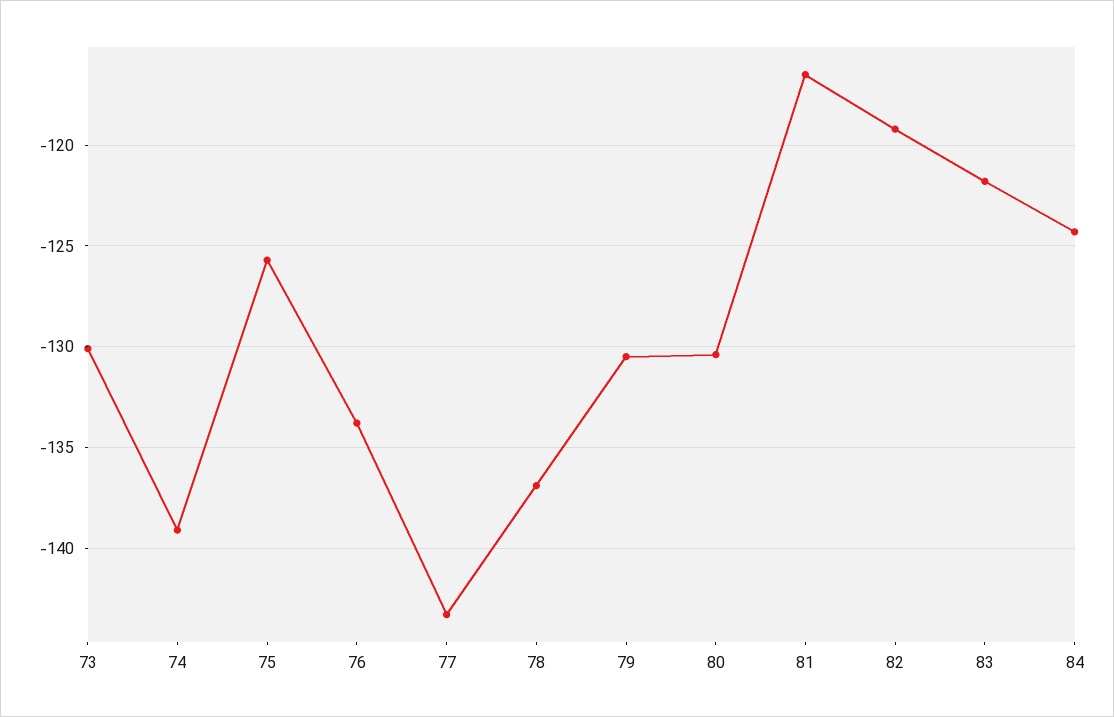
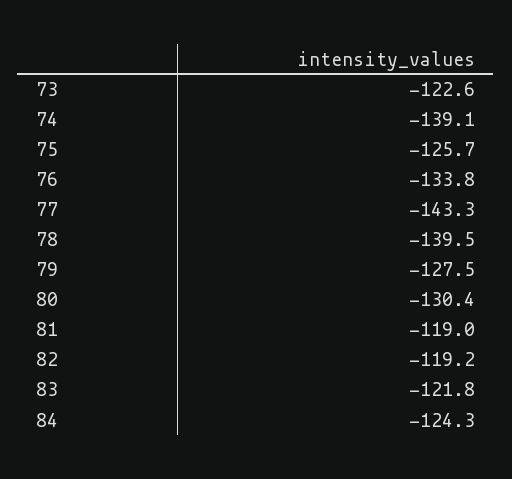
  {
-   "73": -130,
+   "73": -122.6,
    "74": -139.1,
    "75": -125.7,
    "76": -133.8,
    "77": -143.3,
-   "78": -137,
+   "78": -139.5,
-   "79": -130.5,
+   "79": -127.5,
    "80": -130.4,
-   "81": -116.5,
+   "81": -119,
    "82": -119.2,
    "83": -121.8,
    "84": -124.3
  }

